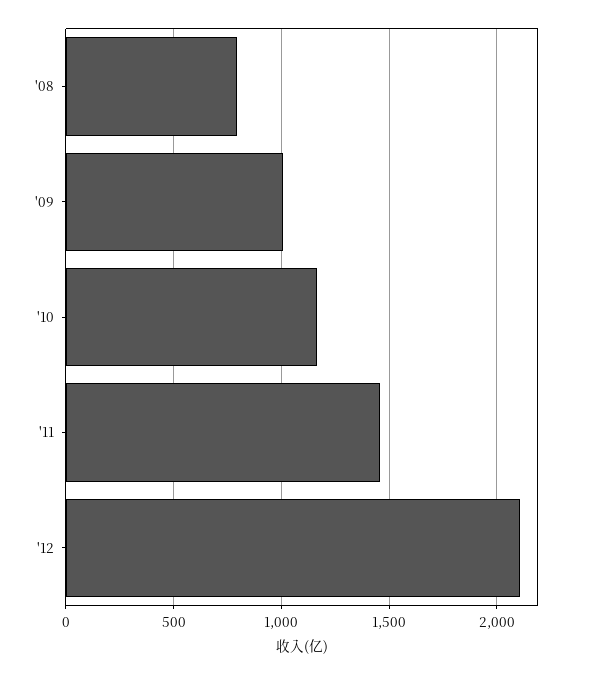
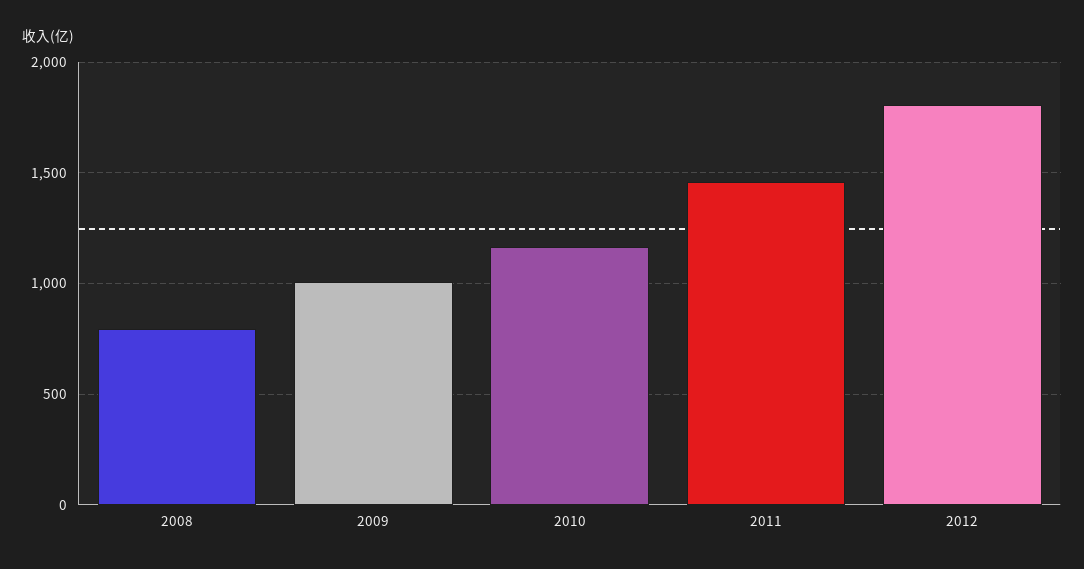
  {
    "'08": 800,
    "'09": 1000,
    "'10": 1150,
    "'11": 1450,
-   "'12": 2100
+   "'12": 1800
  }

